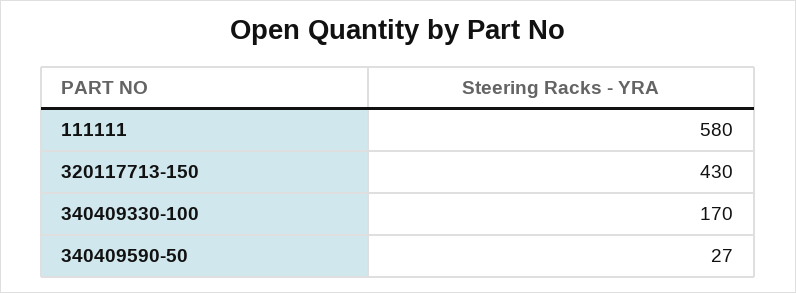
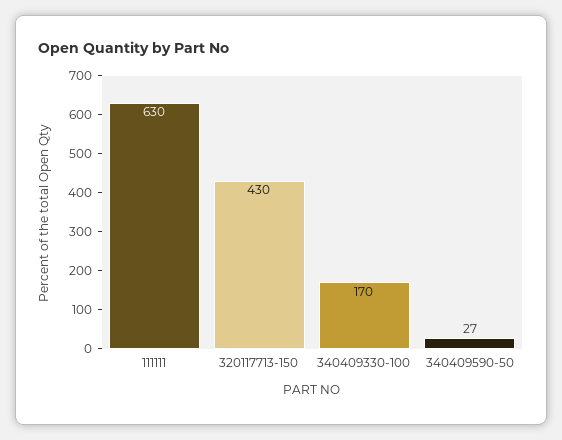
  {
-   "111111": 580,
+   "111111": 630,
    "320117713-150": 430,
    "340409330-100": 170,
    "340409590-50": 27
  }

